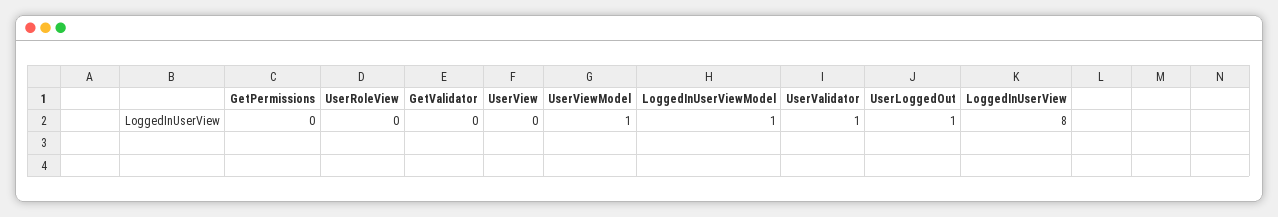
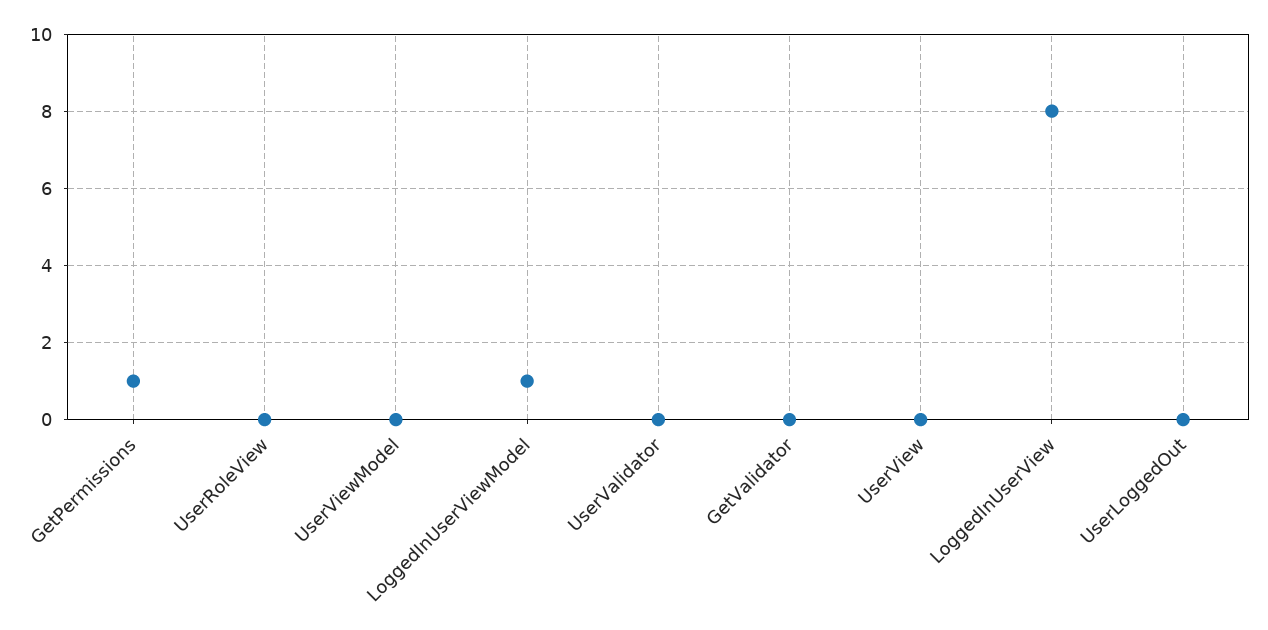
  {
-   "GetPermissions": 0,
+   "GetPermissions": 1,
    "UserRoleView": 0,
    "GetValidator": 0,
    "UserView": 0,
-   "UserViewModel": 1,
+   "UserViewModel": 0,
    "LoggedInUserViewModel": 1,
-   "UserValidator": 1,
+   "UserValidator": 0,
-   "UserLoggedOut": 1,
+   "UserLoggedOut": 0,
    "LoggedInUserView": 8
  }

